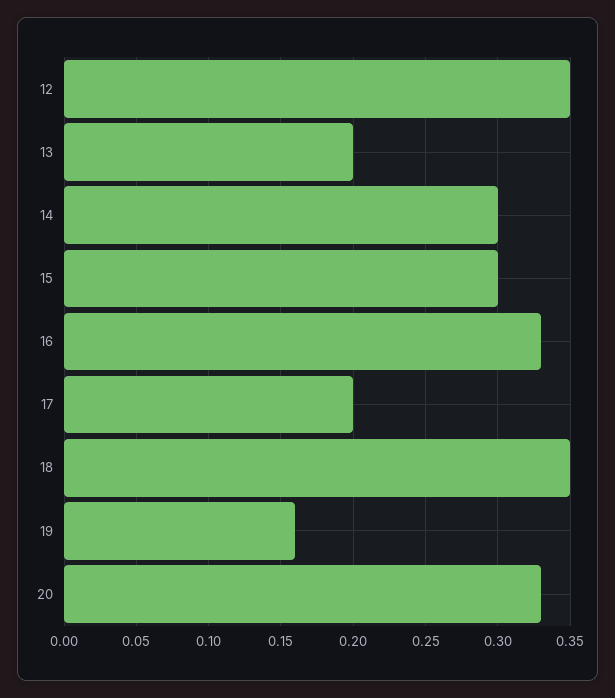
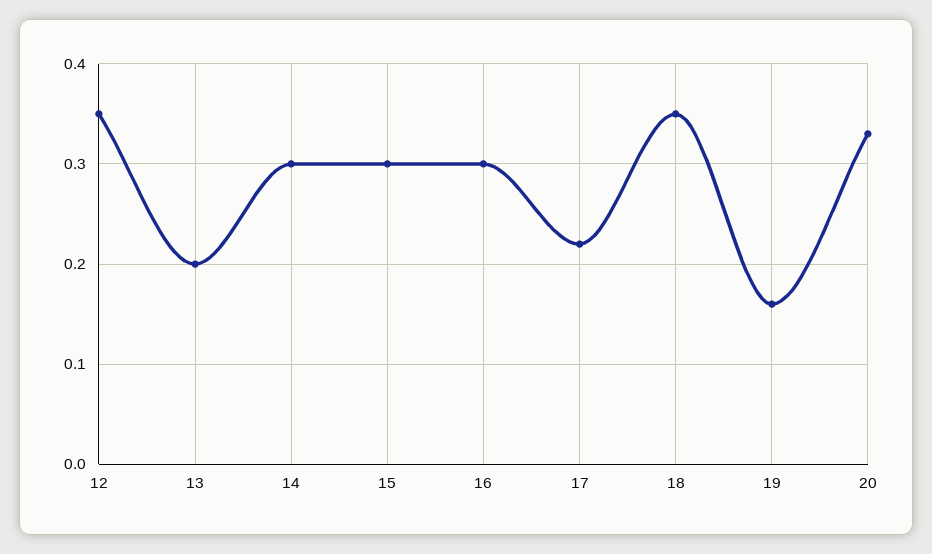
  {
    "12": 0.35,
    "13": 0.2,
    "14": 0.3,
    "15": 0.3,
-   "16": 0.33,
+   "16": 0.3,
-   "17": 0.2,
+   "17": 0.22,
    "18": 0.35,
    "19": 0.16,
    "20": 0.33
  }

